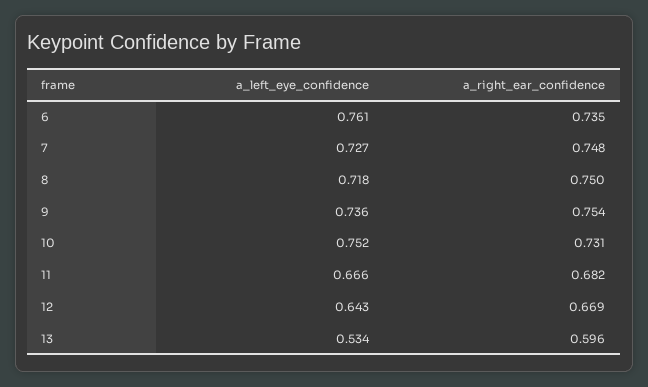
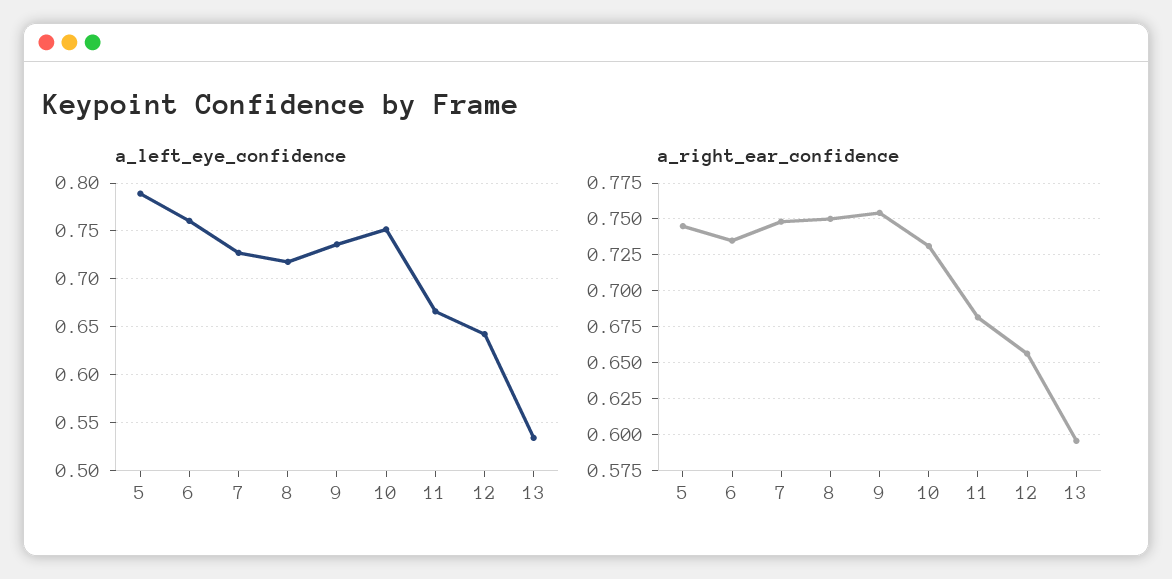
  {
    "a_left_eye_confidence": {
      "6": 0.761,
      "7": 0.727,
      "8": 0.718,
      "9": 0.736,
      "10": 0.752,
      "11": 0.666,
      "12": 0.643,
-     "13": 0.534
+     "13": 0.534,
+     "5": 0.79
    },
    "a_right_ear_confidence": {
      "6": 0.735,
      "7": 0.748,
      "8": 0.75,
      "9": 0.754,
      "10": 0.731,
      "11": 0.682,
-     "12": 0.669,
+     "12": 0.655,
-     "13": 0.596
+     "13": 0.596,
+     "5": 0.745
    }
  }

